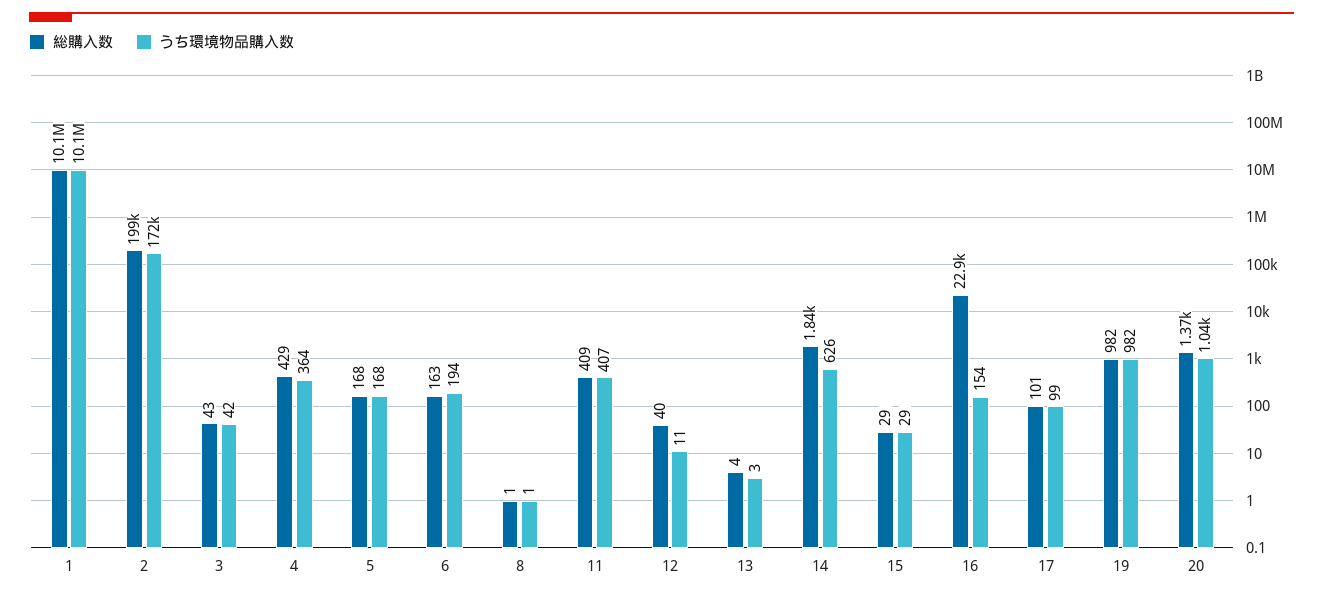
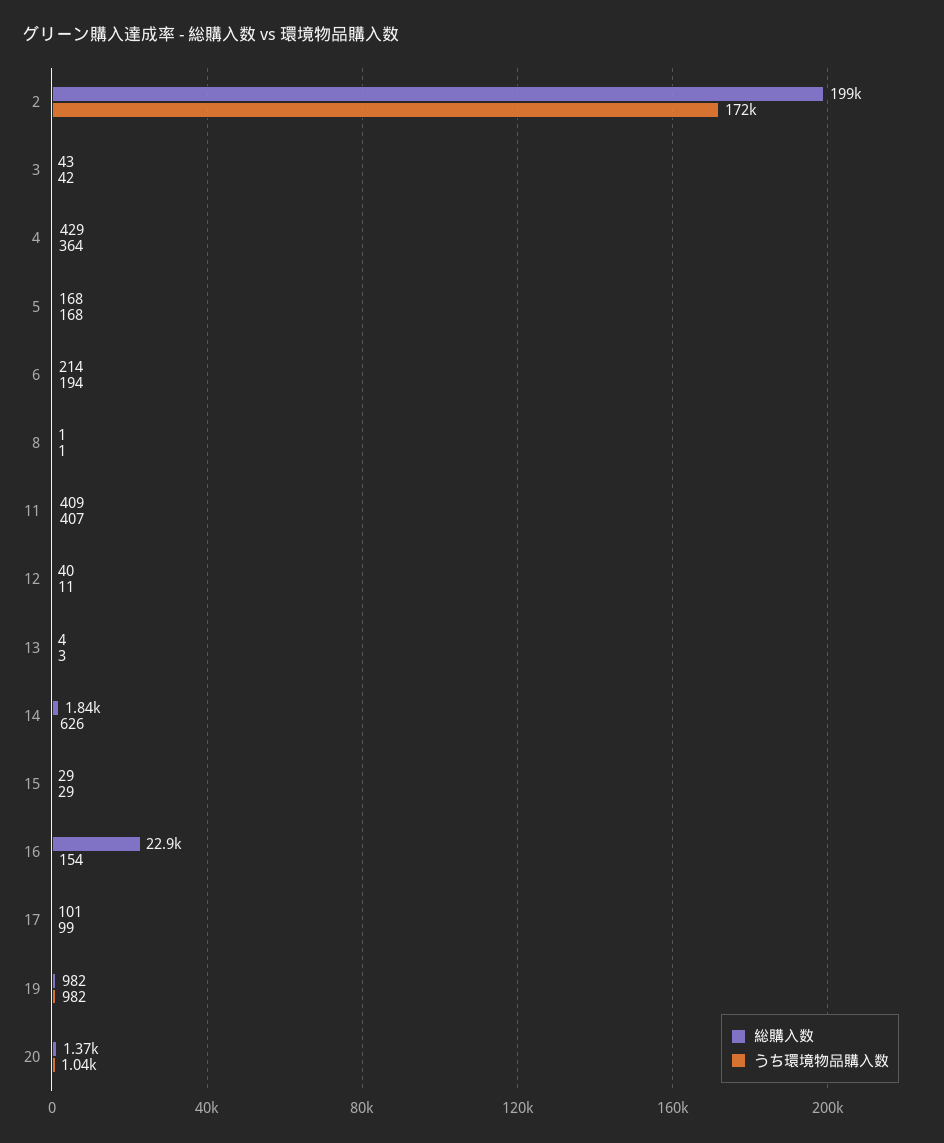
  {
    "総購入数": {
-     "1": 10100000,
      "2": 199000,
      "3": 43,
      "4": 429,
      "5": 168,
-     "6": 163,
+     "6": 214,
      "8": 1,
      "11": 409,
      "12": 40,
      "13": 4,
      "14": 1840,
      "15": 29,
      "16": 22900,
      "17": 101,
      "19": 982,
      "20": 1370
    },
    "うち環境物品購入数": {
-     "1": 10100000,
      "2": 172000,
      "3": 42,
      "4": 364,
      "5": 168,
      "6": 194,
      "8": 1,
      "11": 407,
      "12": 11,
      "13": 3,
      "14": 626,
      "15": 29,
      "16": 154,
      "17": 99,
      "19": 982,
      "20": 1040
    }
  }

